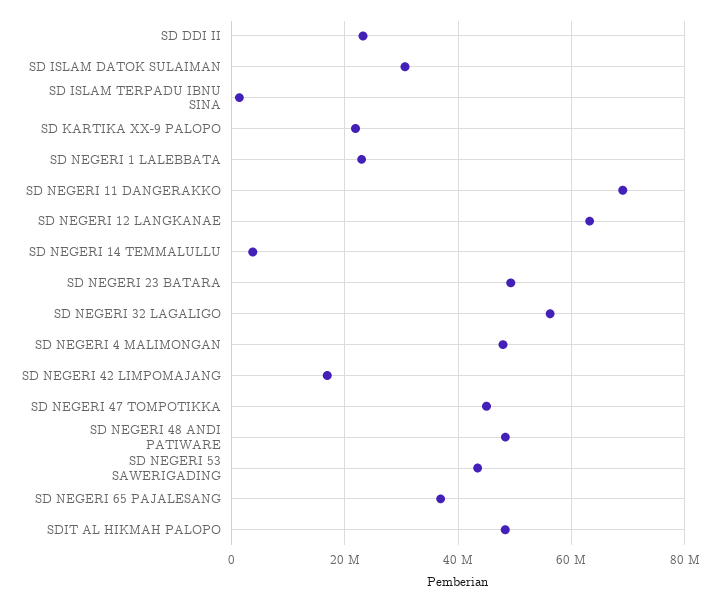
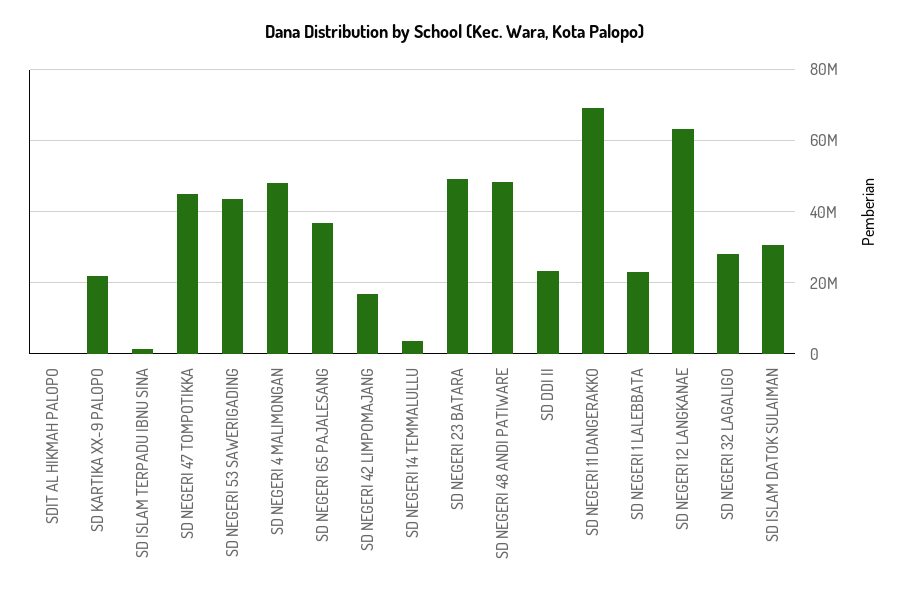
  {
    "SD DDI II": 24000000,
    "SD ISLAM DATOK SULAIMAN": 30000000,
    "SD ISLAM TERPADU IBNU SINA": 2000000,
    "SD KARTIKA XX-9 PALOPO": 22000000,
    "SD NEGERI 1 LALEBBATA": 22000000,
    "SD NEGERI 11 DANGERAKKO": 70000000,
    "SD NEGERI 12 LANGKANAE": 64000000,
    "SD NEGERI 14 TEMMALULLU": 4000000,
    "SD NEGERI 23 BATARA": 50000000,
-   "SD NEGERI 32 LAGALIGO": 56000000,
+   "SD NEGERI 32 LAGALIGO": 28000000,
    "SD NEGERI 4 MALIMONGAN": 48000000,
    "SD NEGERI 42 LIMPOMAJANG": 16000000,
    "SD NEGERI 47 TOMPOTIKKA": 46000000,
    "SD NEGERI 48 ANDI PATIWARE": 48000000,
    "SD NEGERI 53 SAWERIGADING": 44000000,
    "SD NEGERI 65 PAJALESANG": 36000000,
-   "SDIT AL HIKMAH PALOPO": 48000000
+   "SDIT AL HIKMAH PALOPO": 0
  }

